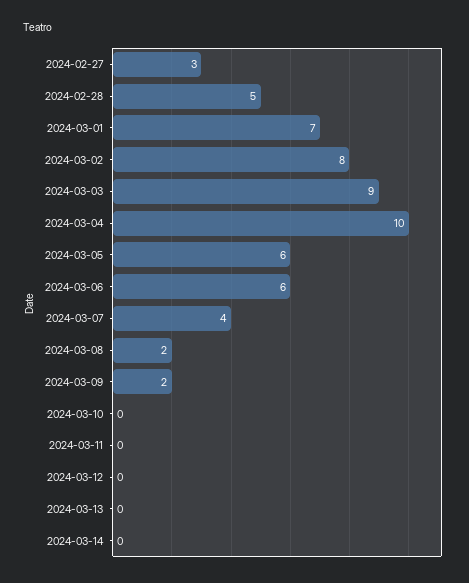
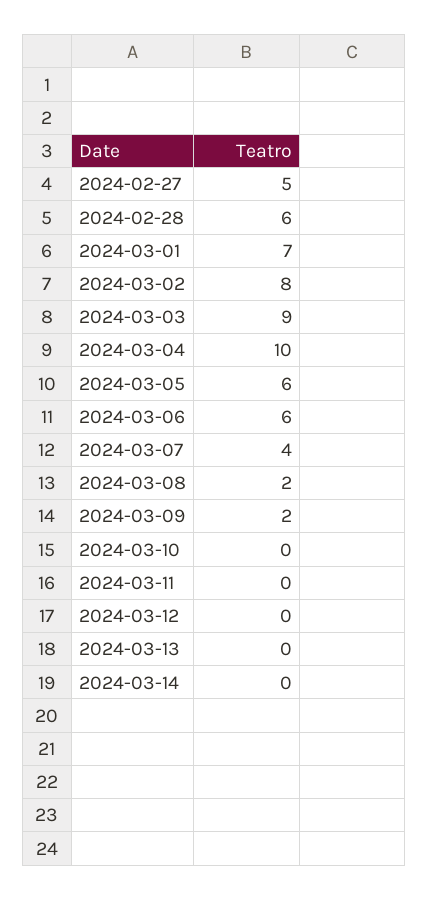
  {
-   "2024-02-27": 3,
+   "2024-02-27": 5,
-   "2024-02-28": 5,
+   "2024-02-28": 6,
    "2024-03-01": 7,
    "2024-03-02": 8,
    "2024-03-03": 9,
    "2024-03-04": 10,
    "2024-03-05": 6,
    "2024-03-06": 6,
    "2024-03-07": 4,
    "2024-03-08": 2,
    "2024-03-09": 2,
    "2024-03-10": 0,
    "2024-03-11": 0,
    "2024-03-12": 0,
    "2024-03-13": 0,
    "2024-03-14": 0
  }

